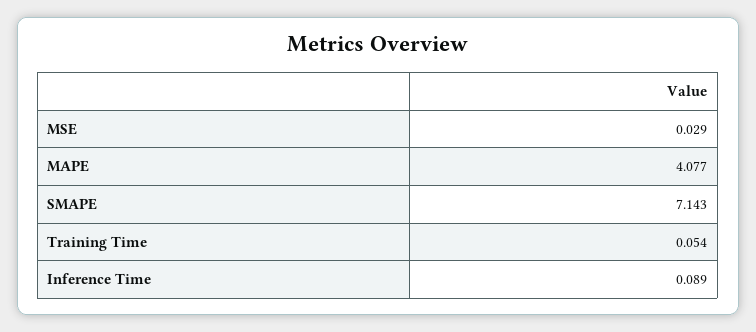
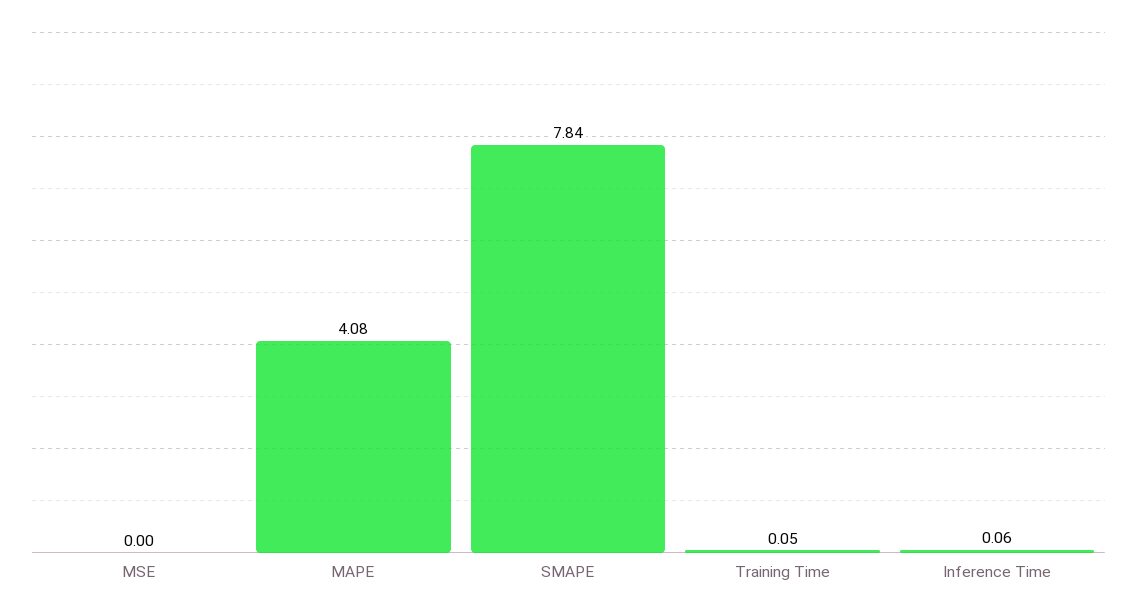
  {
-   "MSE": 0.029,
+   "MSE": 0,
    "MAPE": 4.077,
-   "SMAPE": 7.143,
+   "SMAPE": 7.84,
    "Training Time": 0.054,
-   "Inference Time": 0.089
+   "Inference Time": 0.06
  }

